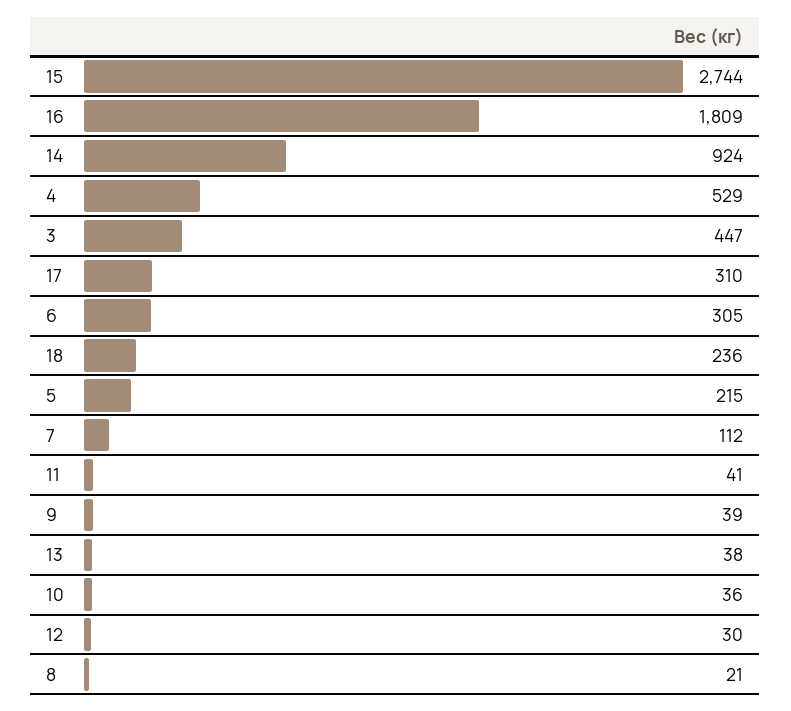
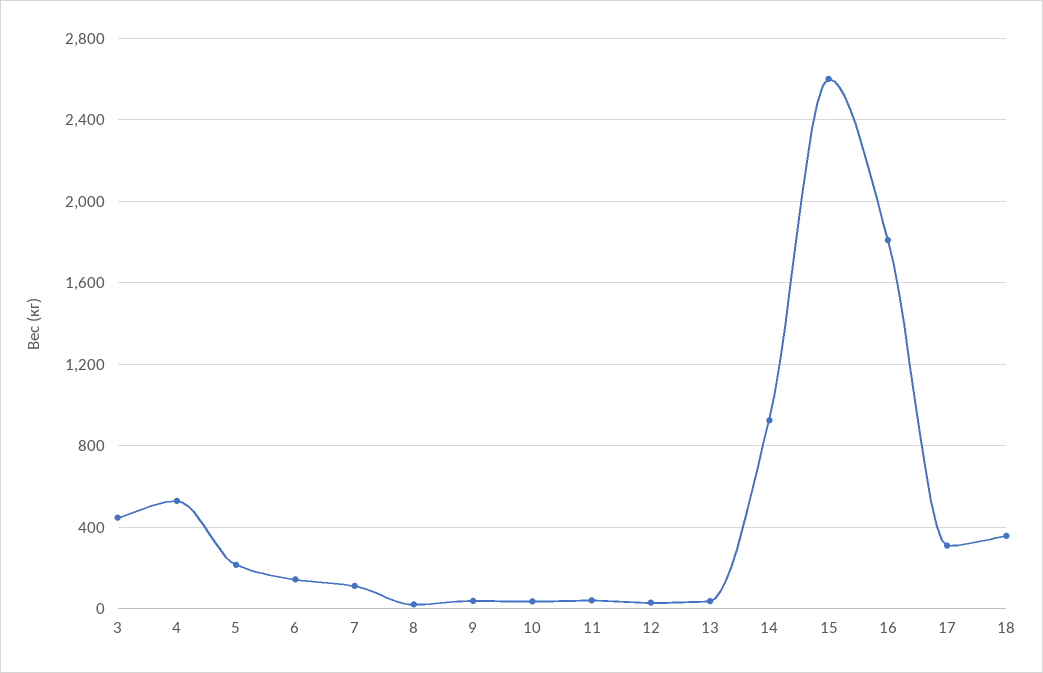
  {
-   "15": 2744,
+   "15": 2600,
    "16": 1809,
    "14": 924,
    "4": 529,
    "3": 447,
    "17": 310,
-   "6": 305,
+   "6": 150,
-   "18": 236,
+   "18": 350,
    "5": 215,
    "7": 112,
    "11": 41,
    "9": 39,
    "13": 38,
    "10": 36,
    "12": 30,
    "8": 21
  }

